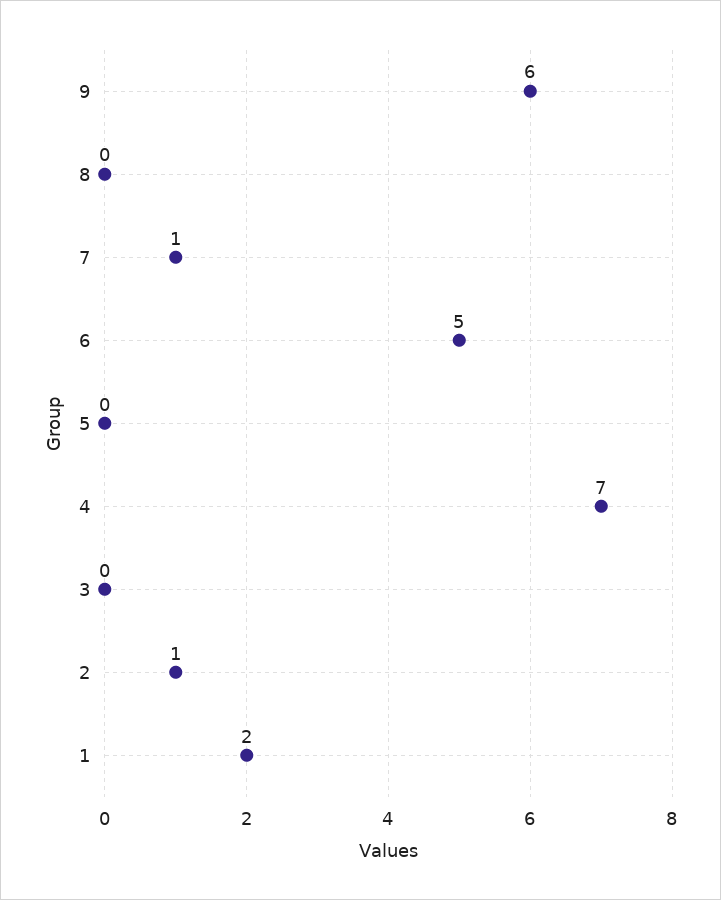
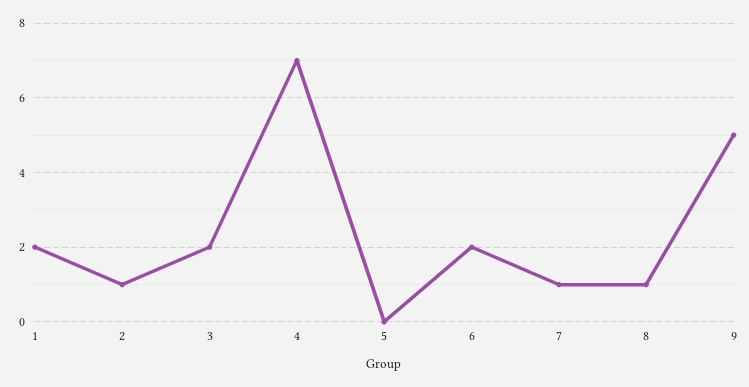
  {
-   "9": 6,
+   "9": 5,
-   "8": 0,
+   "8": 1,
    "7": 1,
-   "6": 5,
+   "6": 2,
    "5": 0,
    "4": 7,
-   "3": 0,
+   "3": 2,
    "2": 1,
    "1": 2
  }

